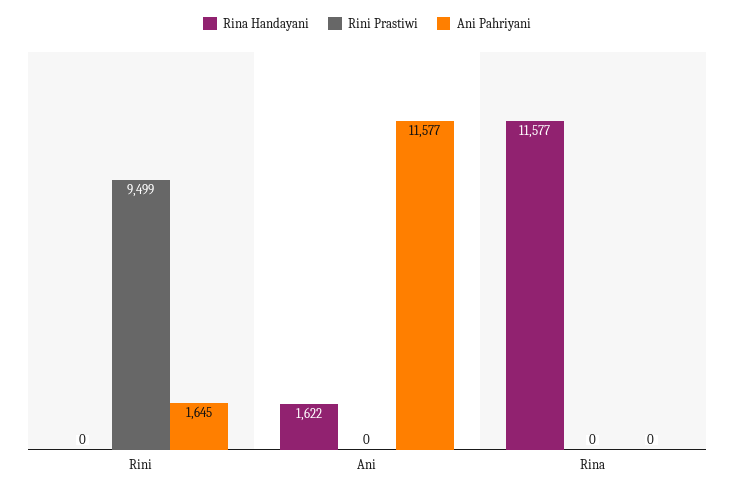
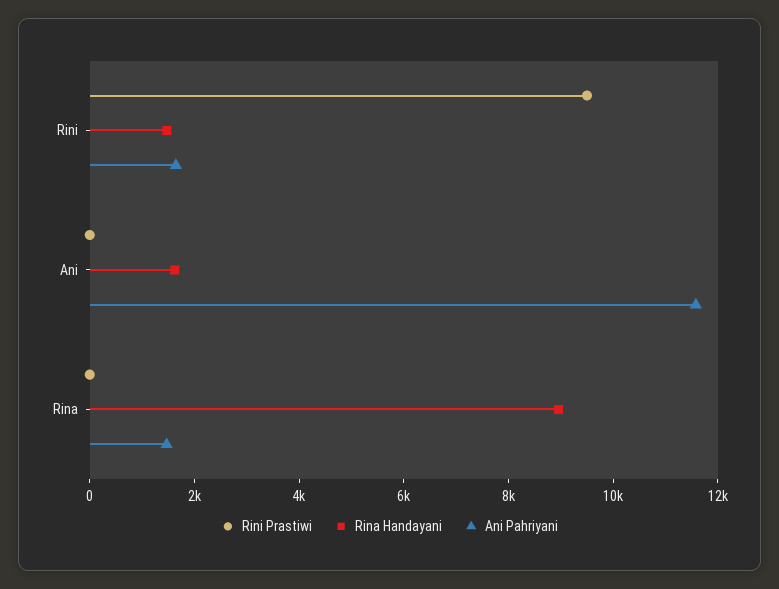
  {
    "Rina Handayani": {
-     "Rini": 0,
+     "Rini": 1500,
      "Ani": 1622,
-     "Rina": 11577
+     "Rina": 9000
    },
    "Rini Prastiwi": {
      "Rini": 9499,
      "Ani": 0,
      "Rina": 0
    },
    "Ani Pahriyani": {
      "Rini": 1645,
      "Ani": 11577,
-     "Rina": 0
+     "Rina": 1500
    }
  }

